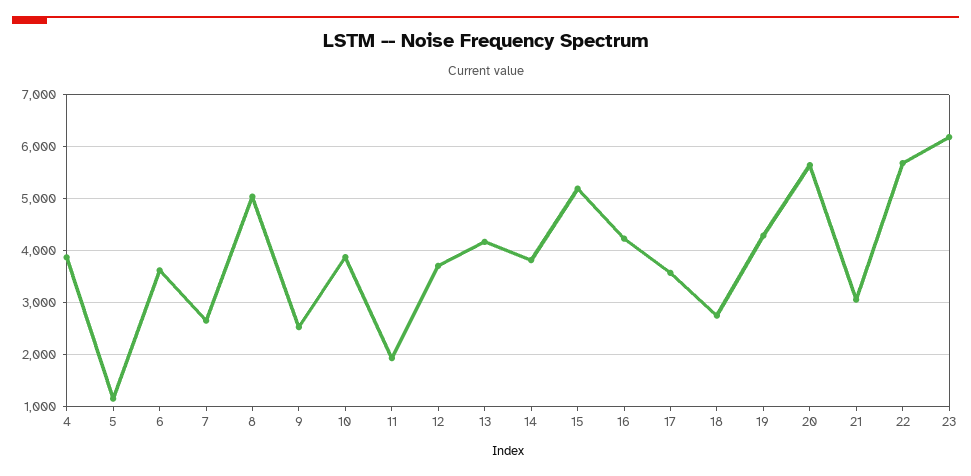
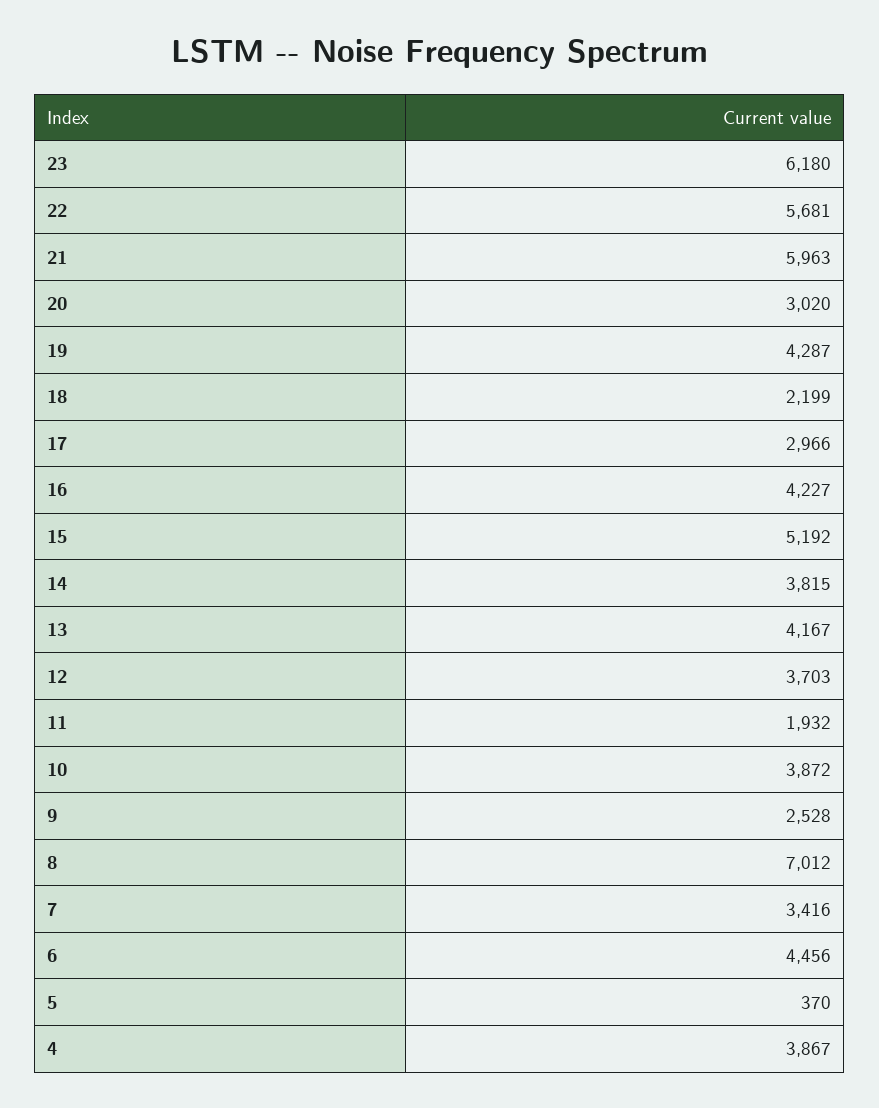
  {
    "4": 3867,
-   "5": 1200,
+   "5": 370,
-   "6": 3600,
+   "6": 4456,
-   "7": 2600,
+   "7": 3416,
-   "8": 5000,
+   "8": 7012,
    "9": 2528,
    "10": 3872,
    "11": 1932,
    "12": 3703,
    "13": 4167,
    "14": 3815,
    "15": 5192,
    "16": 4227,
-   "17": 3600,
+   "17": 2966,
-   "18": 2800,
+   "18": 2199,
    "19": 4287,
-   "20": 5600,
+   "20": 3020,
-   "21": 3000,
+   "21": 5963,
    "22": 5681,
    "23": 6180
  }

